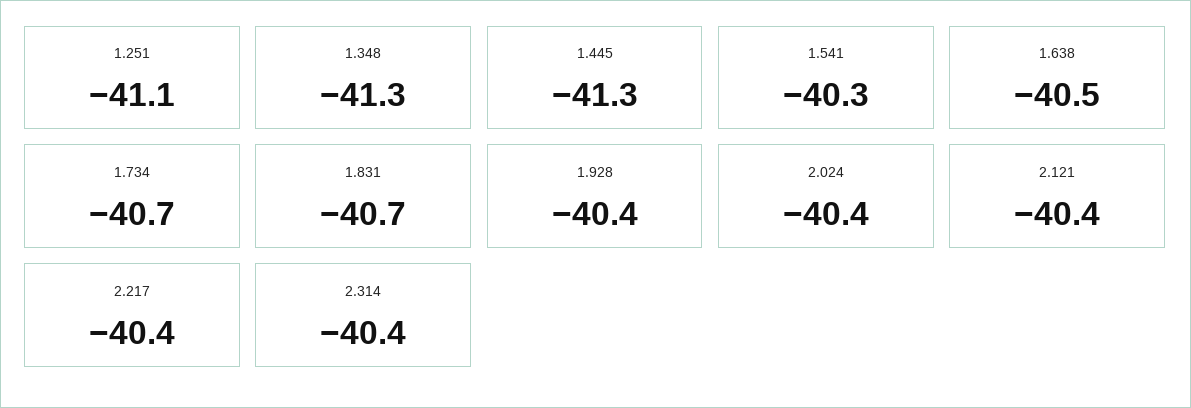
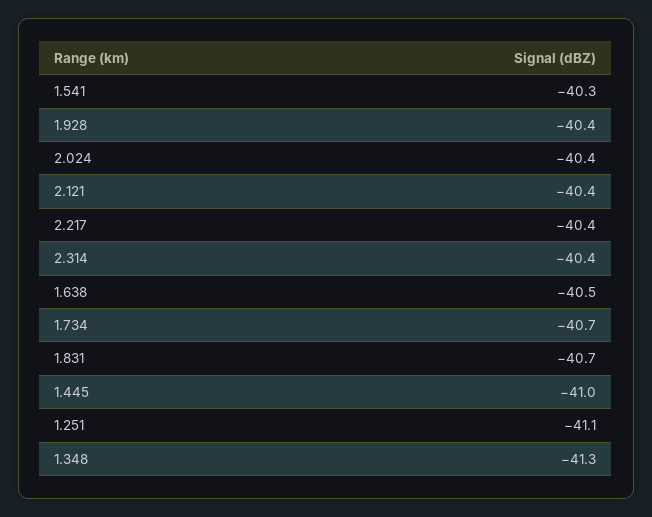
  {
    "1.251": -41.1,
    "1.348": -41.3,
-   "1.445": -41.3,
+   "1.445": -41,
    "1.541": -40.3,
    "1.638": -40.5,
    "1.734": -40.7,
    "1.831": -40.7,
    "1.928": -40.4,
    "2.024": -40.4,
    "2.121": -40.4,
    "2.217": -40.4,
    "2.314": -40.4
  }

